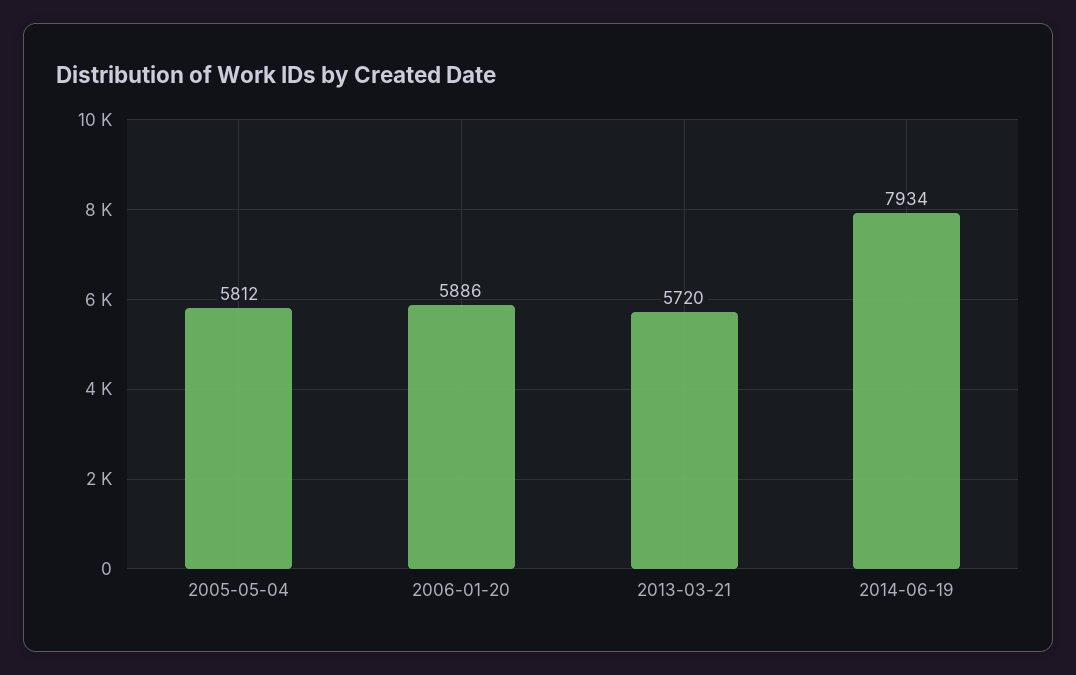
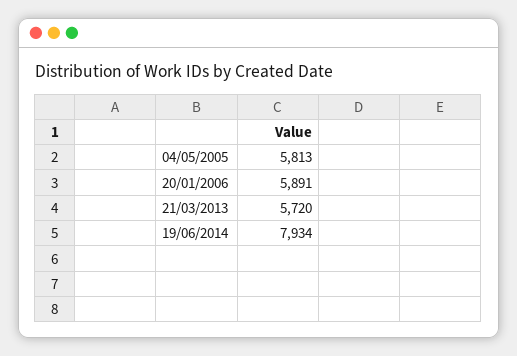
  {
-   "2005-05-04": 5812,
+   "2005-05-04": 5813,
-   "2006-01-20": 5886,
+   "2006-01-20": 5891,
    "2013-03-21": 5720,
    "2014-06-19": 7934
  }

